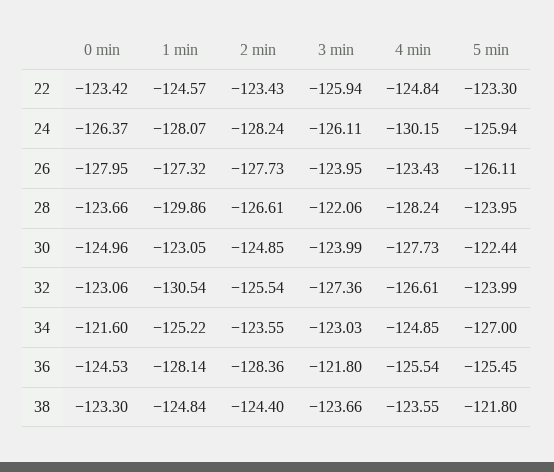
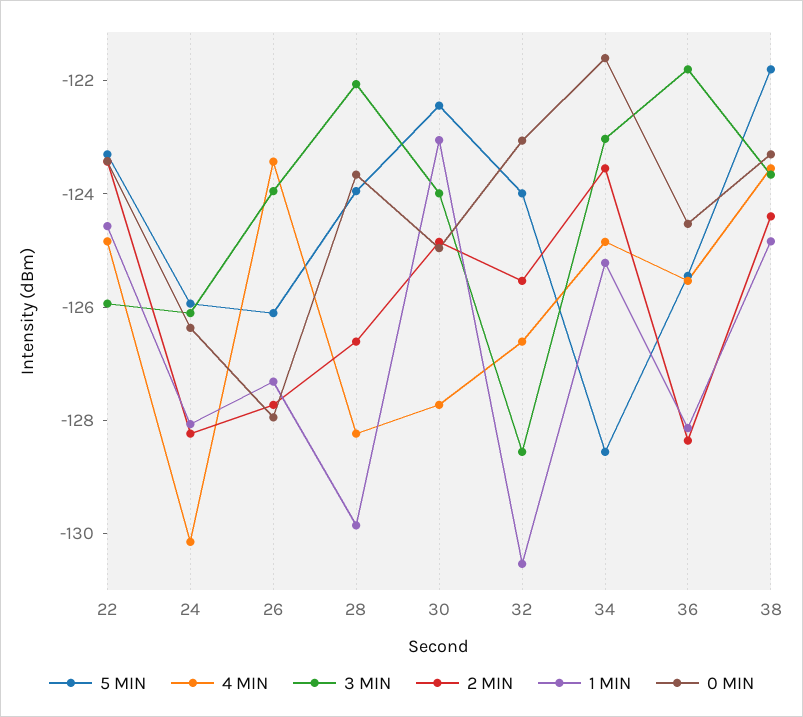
  {
    "0 min": {
      "22": -123.42,
      "24": -126.37,
      "26": -127.95,
      "28": -123.66,
      "30": -124.96,
      "32": -123.06,
      "34": -121.6,
      "36": -124.53,
      "38": -123.3
    },
    "1 min": {
      "22": -124.57,
      "24": -128.07,
      "26": -127.32,
      "28": -129.86,
      "30": -123.05,
      "32": -130.54,
      "34": -125.22,
      "36": -128.14,
      "38": -124.84
    },
    "2 min": {
      "22": -123.43,
      "24": -128.24,
      "26": -127.73,
      "28": -126.61,
      "30": -124.85,
      "32": -125.54,
      "34": -123.55,
      "36": -128.36,
      "38": -124.4
    },
    "3 min": {
      "22": -125.94,
      "24": -126.11,
      "26": -123.95,
      "28": -122.06,
      "30": -123.99,
-     "32": -127.36,
+     "32": -128.5,
      "34": -123.03,
      "36": -121.8,
      "38": -123.66
    },
    "4 min": {
      "22": -124.84,
      "24": -130.15,
      "26": -123.43,
      "28": -128.24,
      "30": -127.73,
      "32": -126.61,
      "34": -124.85,
      "36": -125.54,
      "38": -123.55
    },
    "5 min": {
      "22": -123.3,
      "24": -125.94,
      "26": -126.11,
      "28": -123.95,
      "30": -122.44,
      "32": -123.99,
-     "34": -127,
+     "34": -128.5,
      "36": -125.45,
      "38": -121.8
    }
  }

